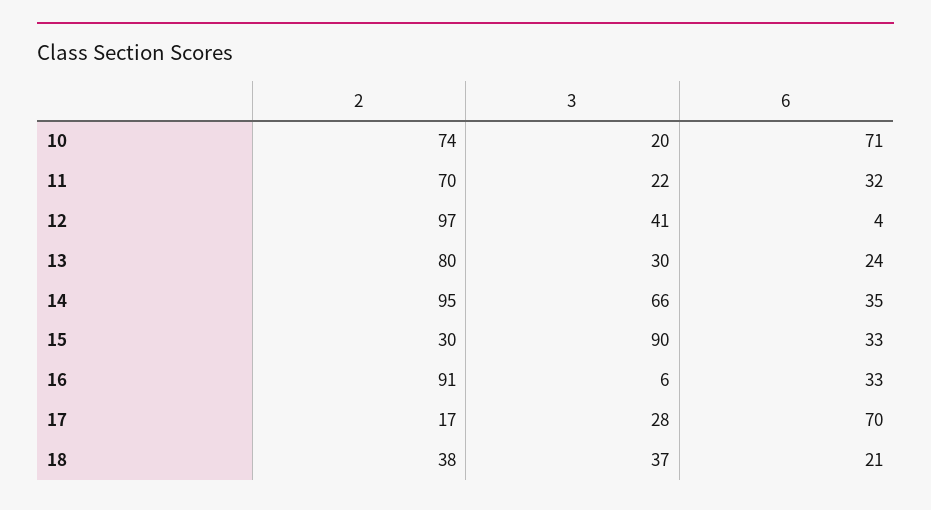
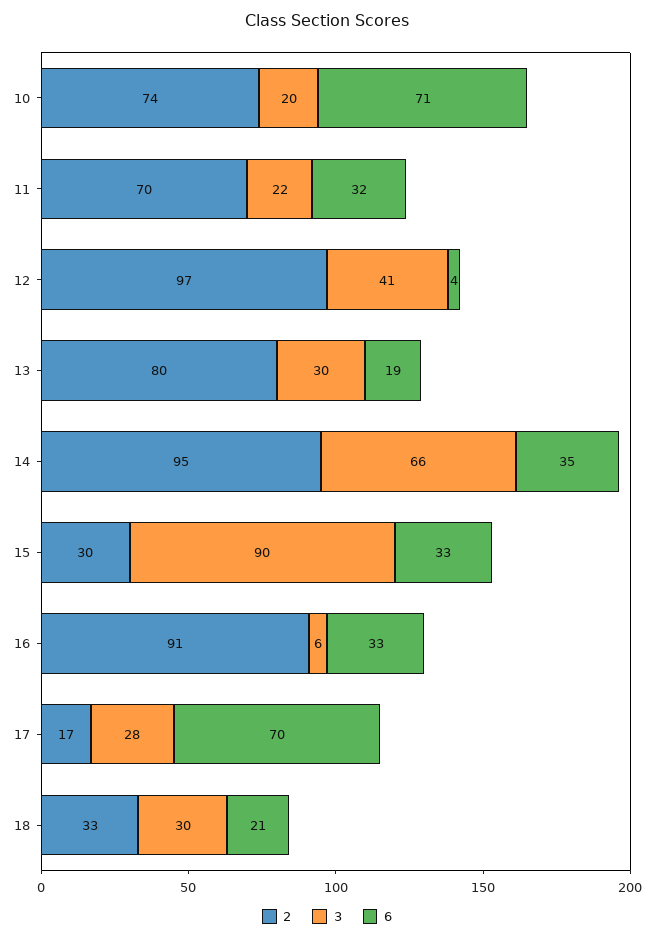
  {
    "2": {
      "10": 74,
      "11": 70,
      "12": 97,
      "13": 80,
      "14": 95,
      "15": 30,
      "16": 91,
      "17": 17,
-     "18": 38
+     "18": 33
    },
    "3": {
      "10": 20,
      "11": 22,
      "12": 41,
      "13": 30,
      "14": 66,
      "15": 90,
      "16": 6,
      "17": 28,
-     "18": 37
+     "18": 30
    },
    "6": {
      "10": 71,
      "11": 32,
      "12": 4,
-     "13": 24,
+     "13": 19,
      "14": 35,
      "15": 33,
      "16": 33,
      "17": 70,
      "18": 21
    }
  }

